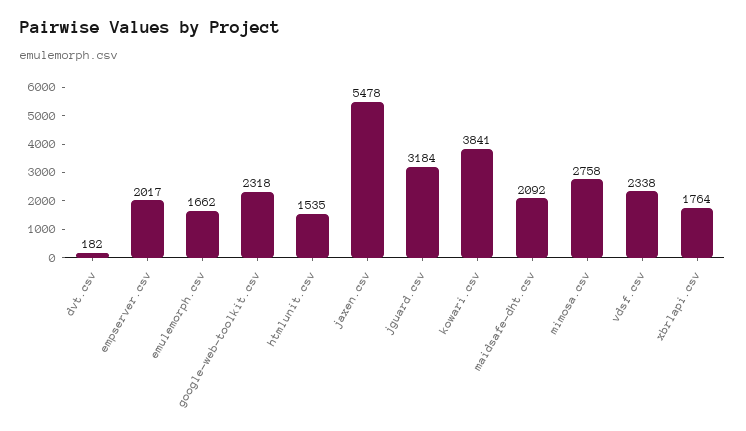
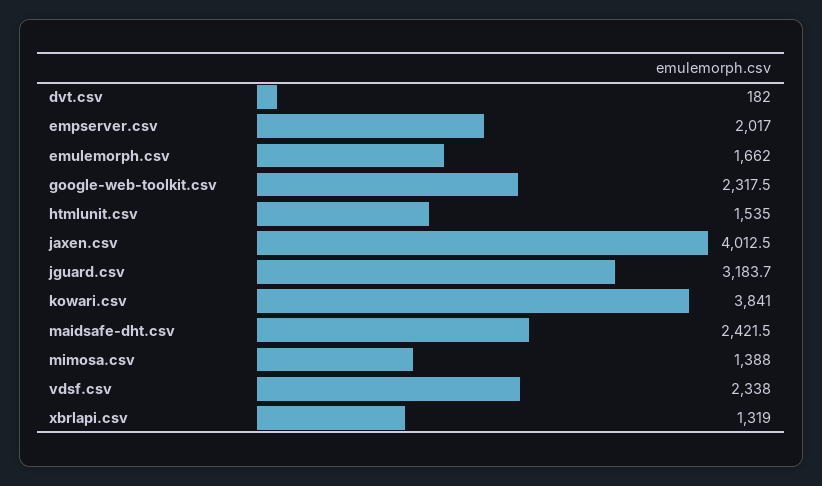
  {
    "dvt.csv": 182,
    "empserver.csv": 2017,
    "emulemorph.csv": 1662,
    "google-web-toolkit.csv": 2317.5,
    "htmlunit.csv": 1535,
-   "jaxen.csv": 5478,
+   "jaxen.csv": 4012.5,
    "jguard.csv": 3183.7,
    "kowari.csv": 3841,
-   "maidsafe-dht.csv": 2092,
+   "maidsafe-dht.csv": 2421.5,
-   "mimosa.csv": 2758,
+   "mimosa.csv": 1388,
    "vdsf.csv": 2338,
-   "xbrlapi.csv": 1764
+   "xbrlapi.csv": 1319
  }

